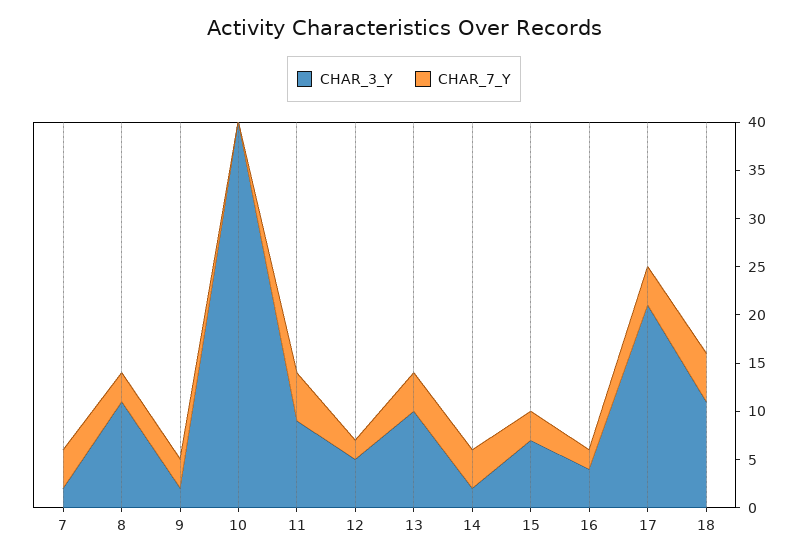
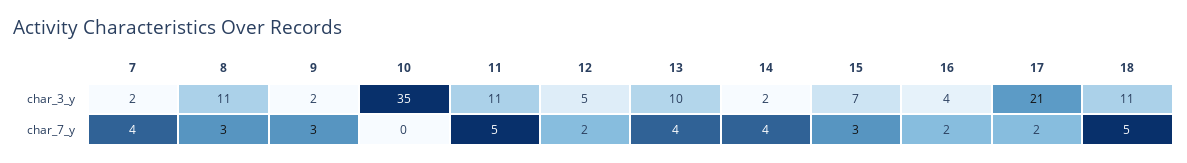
  {
    "CHAR_3_Y": {
      "7": 2,
      "8": 11,
      "9": 2,
-     "10": 40,
+     "10": 35,
-     "11": 9,
+     "11": 11,
      "12": 5,
      "13": 10,
      "14": 2,
      "15": 7,
      "16": 4,
      "17": 21,
      "18": 11
    },
    "CHAR_7_Y": {
      "7": 4,
      "8": 3,
      "9": 3,
      "10": 0,
      "11": 5,
      "12": 2,
      "13": 4,
      "14": 4,
      "15": 3,
      "16": 2,
-     "17": 4,
+     "17": 2,
      "18": 5
    }
  }

